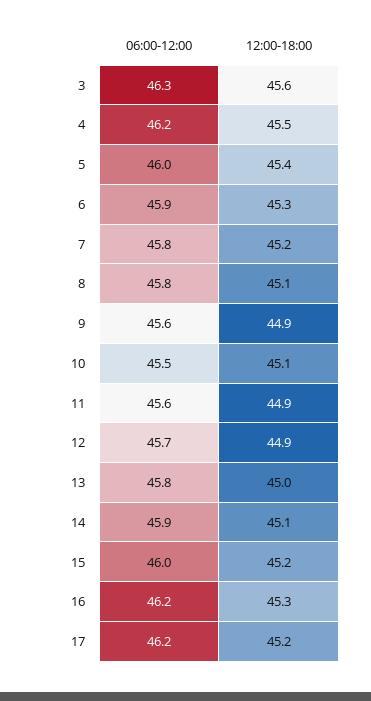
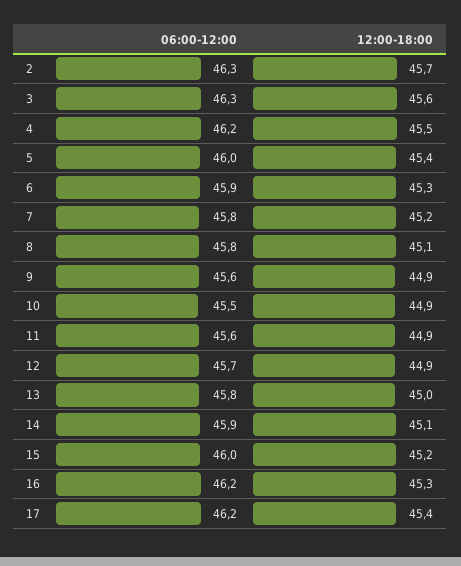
  {
    "06:00-12:00": {
      "3": 46.3,
      "4": 46.2,
      "5": 46,
      "6": 45.9,
      "7": 45.8,
      "8": 45.8,
      "9": 45.6,
      "10": 45.5,
      "11": 45.6,
      "12": 45.7,
      "13": 45.8,
      "14": 45.9,
      "15": 46,
      "16": 46.2,
-     "17": 46.2
+     "17": 46.2,
+     "2": 46.3
    },
    "12:00-18:00": {
      "3": 45.6,
      "4": 45.5,
      "5": 45.4,
      "6": 45.3,
      "7": 45.2,
      "8": 45.1,
      "9": 44.9,
-     "10": 45.1,
+     "10": 44.9,
      "11": 44.9,
      "12": 44.9,
      "13": 45,
      "14": 45.1,
      "15": 45.2,
      "16": 45.3,
-     "17": 45.2
+     "17": 45.4,
+     "2": 45.7
    }
  }

